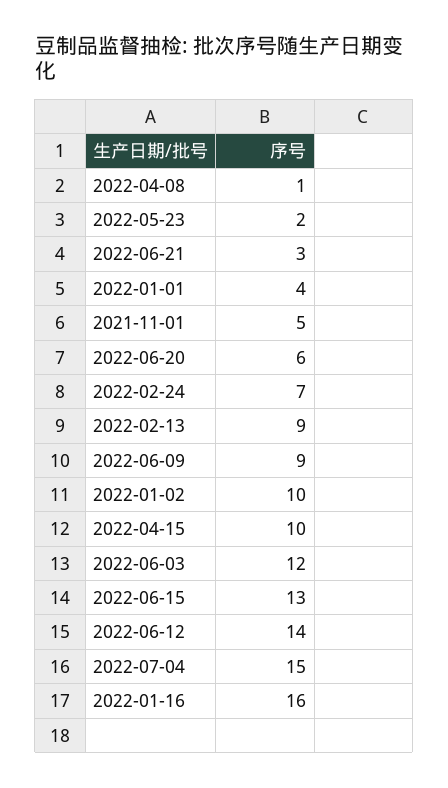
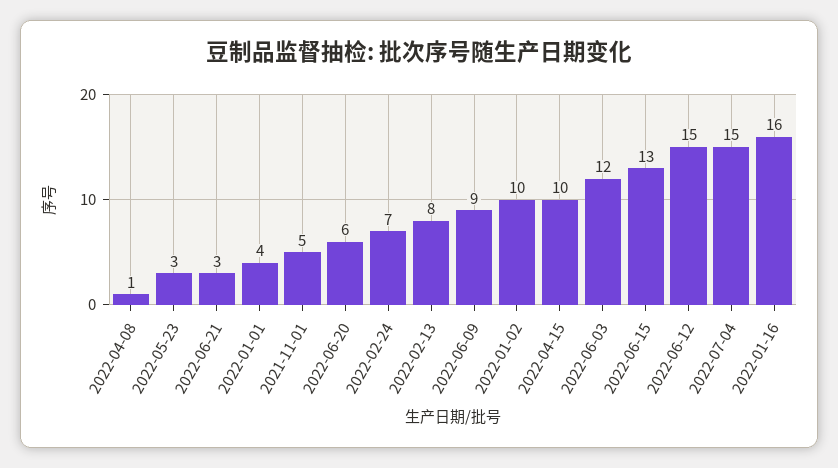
  {
    "2022-04-08": 1,
-   "2022-05-23": 2,
+   "2022-05-23": 3,
    "2022-06-21": 3,
    "2022-01-01": 4,
    "2021-11-01": 5,
    "2022-06-20": 6,
    "2022-02-24": 7,
-   "2022-02-13": 9,
+   "2022-02-13": 8,
    "2022-06-09": 9,
    "2022-01-02": 10,
    "2022-04-15": 10,
    "2022-06-03": 12,
    "2022-06-15": 13,
-   "2022-06-12": 14,
+   "2022-06-12": 15,
    "2022-07-04": 15,
    "2022-01-16": 16
  }

